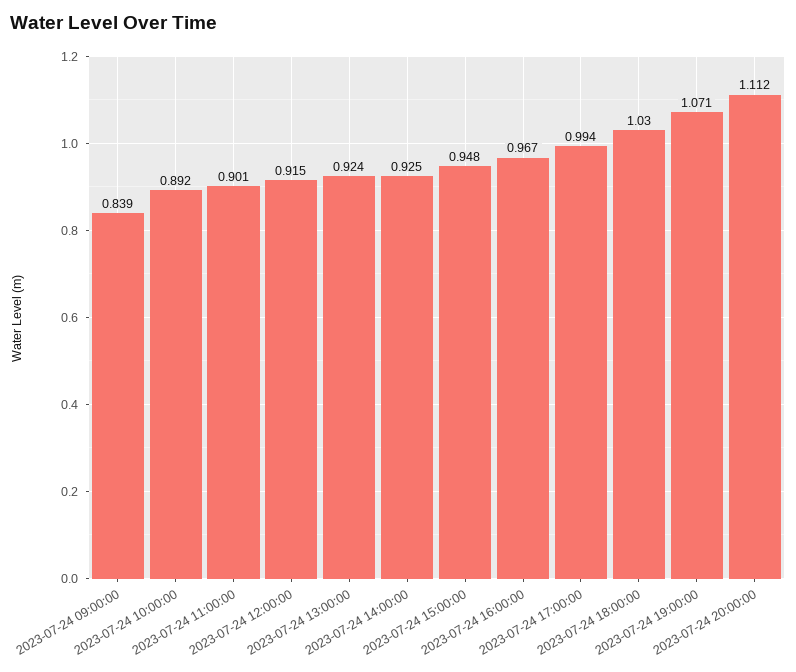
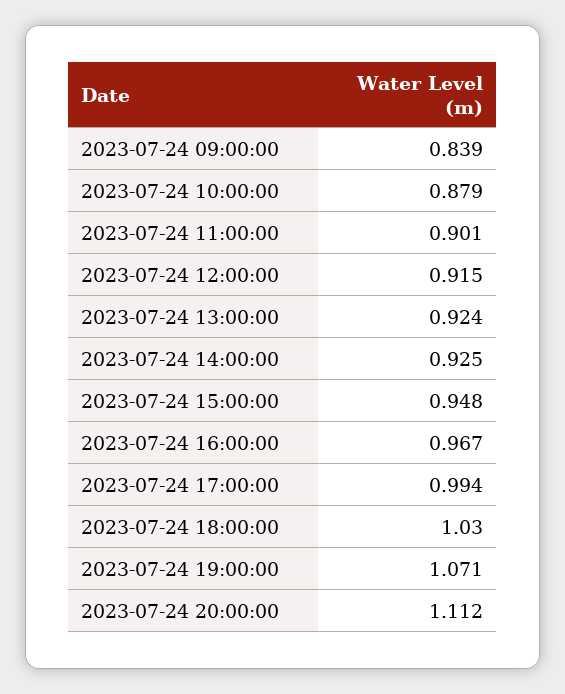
  {
    "2023-07-24 09:00:00": 0.839,
-   "2023-07-24 10:00:00": 0.892,
+   "2023-07-24 10:00:00": 0.879,
    "2023-07-24 11:00:00": 0.901,
    "2023-07-24 12:00:00": 0.915,
    "2023-07-24 13:00:00": 0.924,
    "2023-07-24 14:00:00": 0.925,
    "2023-07-24 15:00:00": 0.948,
    "2023-07-24 16:00:00": 0.967,
    "2023-07-24 17:00:00": 0.994,
    "2023-07-24 18:00:00": 1.03,
    "2023-07-24 19:00:00": 1.071,
    "2023-07-24 20:00:00": 1.112
  }

